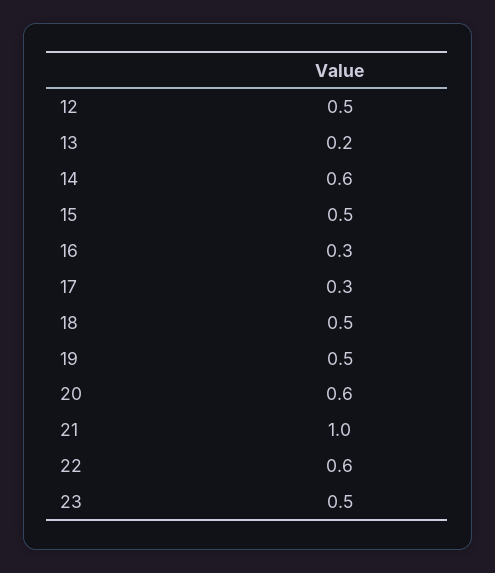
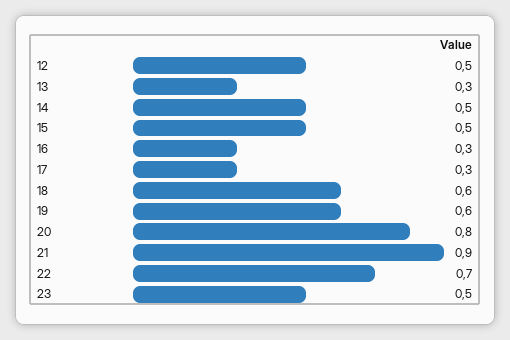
  {
    "12": 0.5,
-   "13": 0.2,
+   "13": 0.3,
-   "14": 0.6,
+   "14": 0.5,
    "15": 0.5,
    "16": 0.3,
    "17": 0.3,
-   "18": 0.5,
+   "18": 0.6,
-   "19": 0.5,
+   "19": 0.6,
-   "20": 0.6,
+   "20": 0.8,
-   "21": 1,
+   "21": 0.9,
-   "22": 0.6,
+   "22": 0.7,
    "23": 0.5
  }

